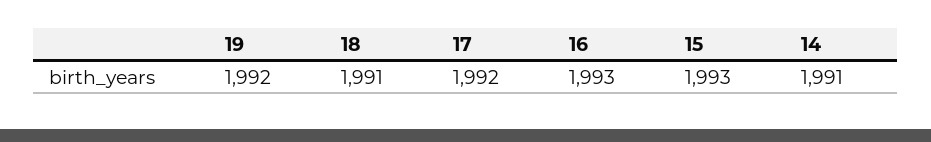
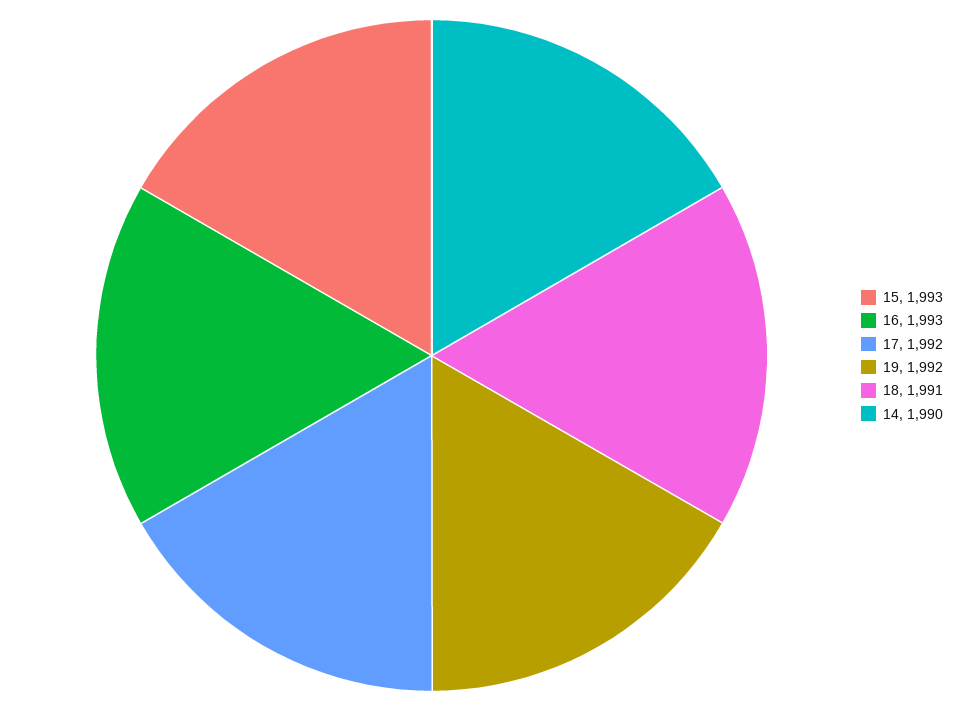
  {
    "19": 1992,
    "18": 1991,
    "17": 1992,
    "16": 1993,
    "15": 1993,
-   "14": 1991
+   "14": 1990
  }

